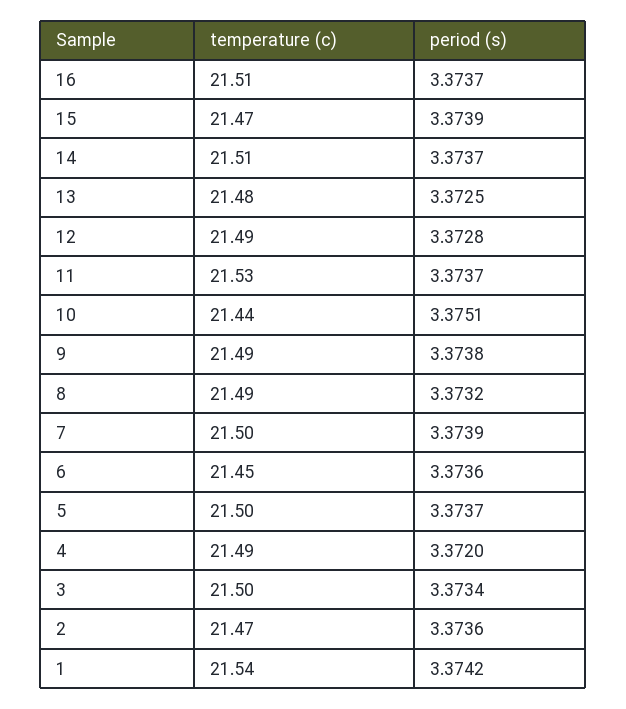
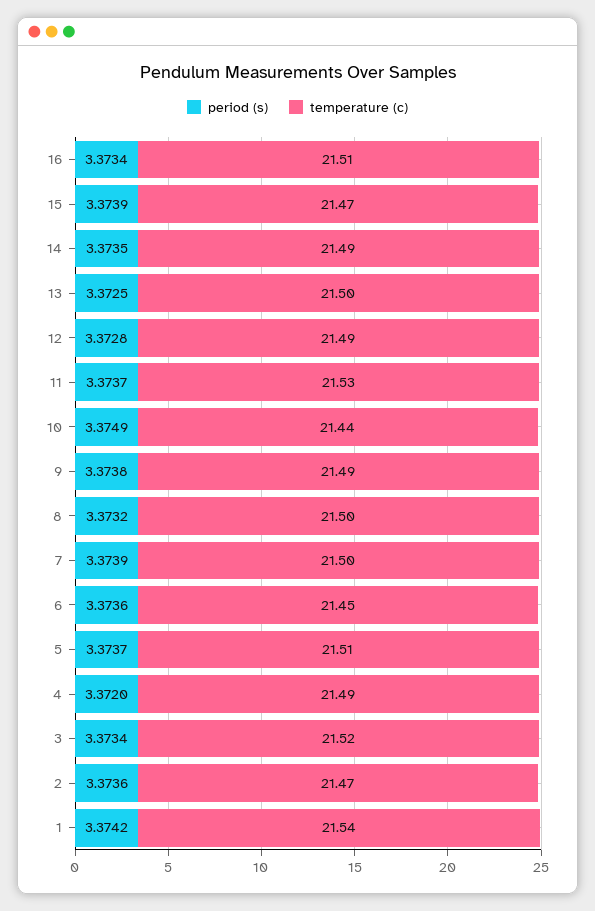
  {
    "temperature (c)": {
      "16": 21.51,
      "15": 21.47,
-     "14": 21.51,
+     "14": 21.49,
-     "13": 21.48,
+     "13": 21.5,
      "12": 21.49,
      "11": 21.53,
      "10": 21.44,
      "9": 21.49,
-     "8": 21.49,
+     "8": 21.5,
      "7": 21.5,
      "6": 21.45,
-     "5": 21.5,
+     "5": 21.51,
      "4": 21.49,
-     "3": 21.5,
+     "3": 21.52,
      "2": 21.47,
      "1": 21.54
    },
    "period (s)": {
-     "16": 3.3737,
+     "16": 3.3734,
      "15": 3.3739,
-     "14": 3.3737,
+     "14": 3.3735,
      "13": 3.3725,
      "12": 3.3728,
      "11": 3.3737,
-     "10": 3.3751,
+     "10": 3.3749,
      "9": 3.3738,
      "8": 3.3732,
      "7": 3.3739,
      "6": 3.3736,
      "5": 3.3737,
      "4": 3.372,
      "3": 3.3734,
      "2": 3.3736,
      "1": 3.3742
    }
  }

